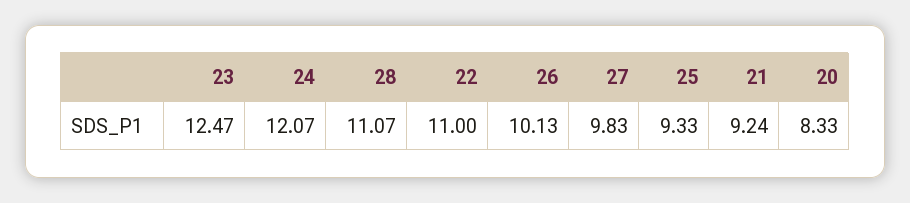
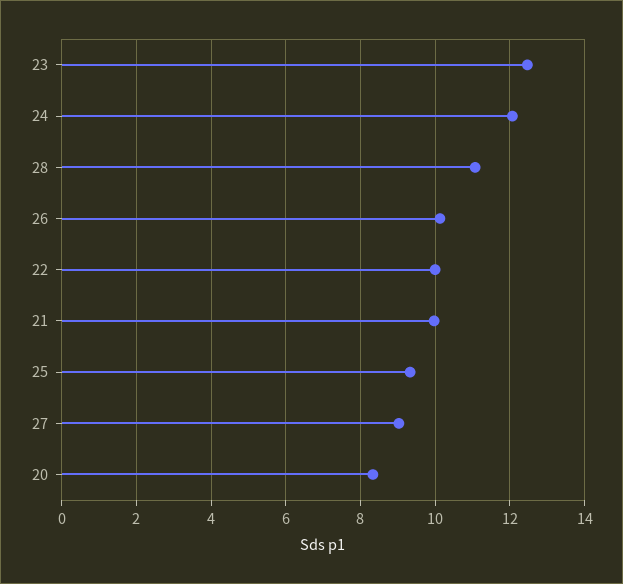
  {
    "23": 12.47,
    "24": 12.07,
    "28": 11.07,
-   "22": 11,
+   "22": 10,
    "26": 10.13,
-   "27": 9.83,
+   "27": 9,
    "25": 9.33,
-   "21": 9.24,
+   "21": 10,
    "20": 8.33
  }

